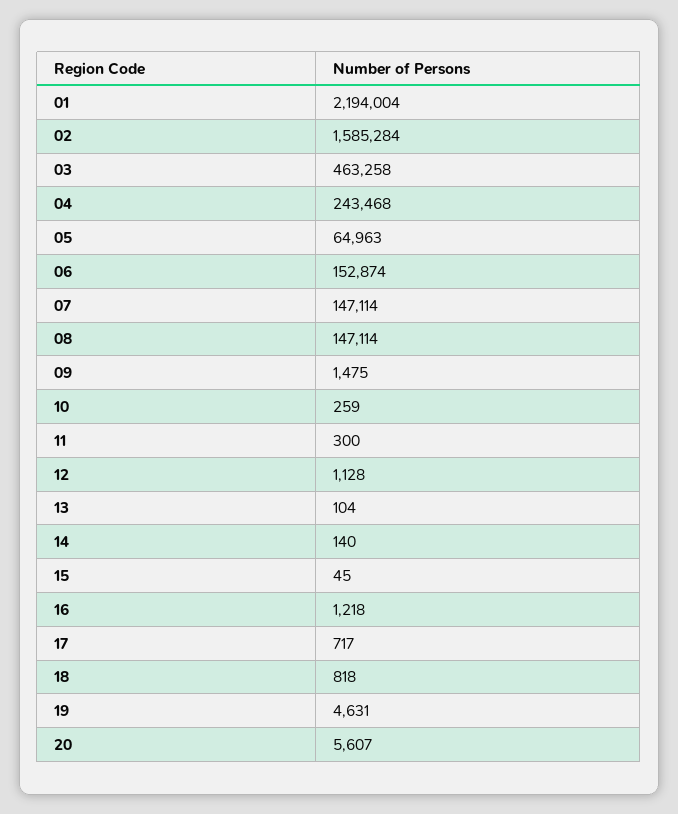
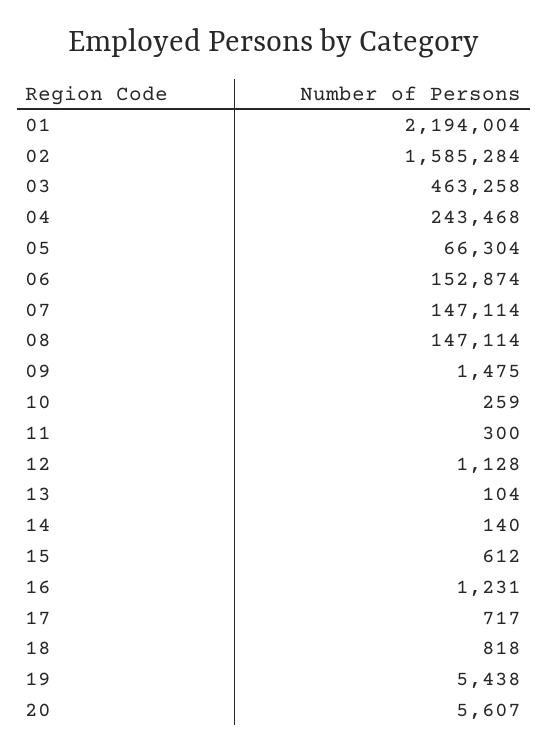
  {
    "01": 2194004,
    "02": 1585284,
    "03": 463258,
    "04": 243468,
-   "05": 64963,
+   "05": 66304,
    "06": 152874,
    "07": 147114,
    "08": 147114,
    "09": 1475,
    "10": 259,
    "11": 300,
    "12": 1128,
    "13": 104,
    "14": 140,
-   "15": 45,
+   "15": 612,
-   "16": 1218,
+   "16": 1231,
    "17": 717,
    "18": 818,
-   "19": 4631,
+   "19": 5438,
    "20": 5607
  }

